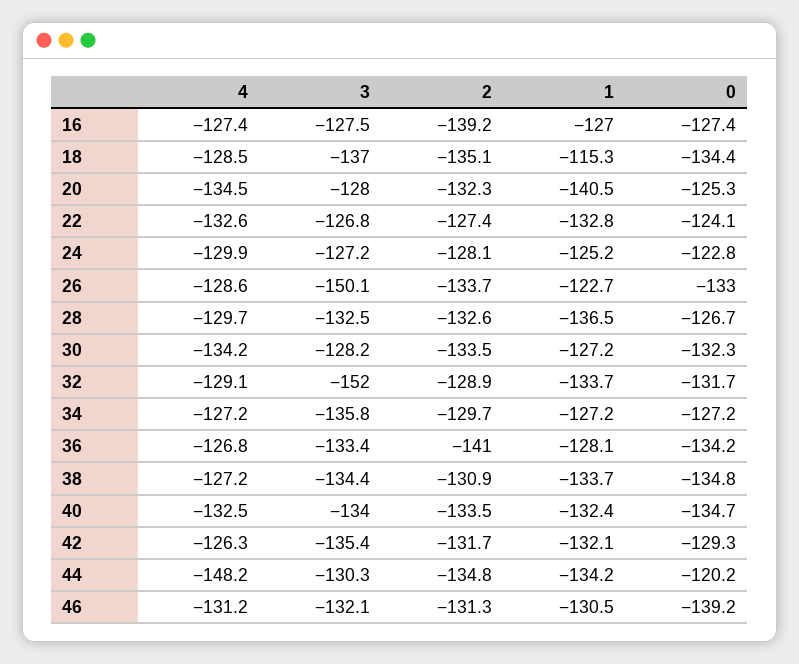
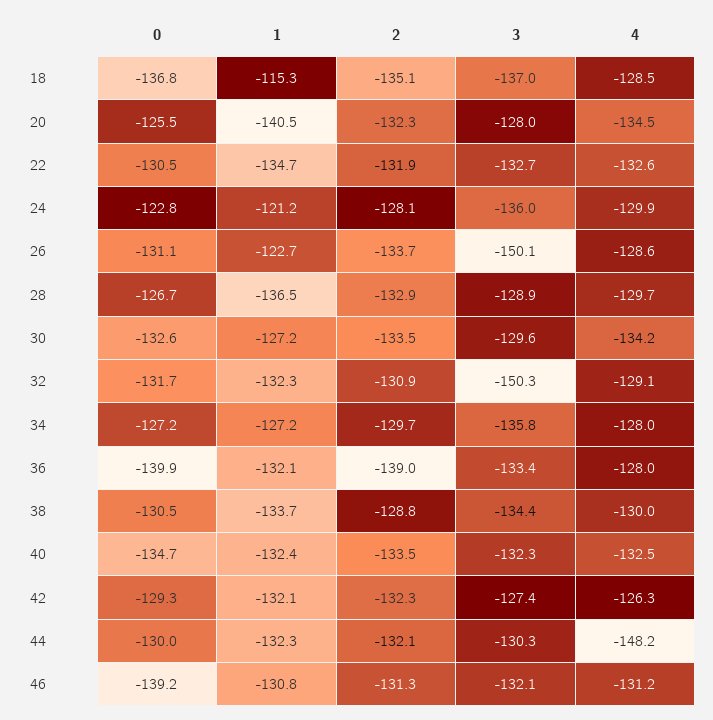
  {
    "4": {
-     "16": -127.4,
      "18": -128.5,
      "20": -134.5,
      "22": -132.6,
      "24": -129.9,
      "26": -128.6,
      "28": -129.7,
      "30": -134.2,
      "32": -129.1,
-     "34": -127.2,
+     "34": -128,
-     "36": -126.8,
+     "36": -128,
-     "38": -127.2,
+     "38": -130,
      "40": -132.5,
      "42": -126.3,
      "44": -148.2,
      "46": -131.2
    },
    "3": {
-     "16": -127.5,
      "18": -137,
      "20": -128,
-     "22": -126.8,
+     "22": -132.7,
-     "24": -127.2,
+     "24": -136,
      "26": -150.1,
-     "28": -132.5,
+     "28": -128.9,
-     "30": -128.2,
+     "30": -129.6,
-     "32": -152,
+     "32": -150.3,
      "34": -135.8,
      "36": -133.4,
      "38": -134.4,
-     "40": -134,
+     "40": -132.3,
-     "42": -135.4,
+     "42": -127.4,
      "44": -130.3,
      "46": -132.1
    },
    "2": {
-     "16": -139.2,
      "18": -135.1,
      "20": -132.3,
-     "22": -127.4,
+     "22": -131.9,
      "24": -128.1,
      "26": -133.7,
-     "28": -132.6,
+     "28": -132.9,
      "30": -133.5,
-     "32": -128.9,
+     "32": -130.9,
      "34": -129.7,
-     "36": -141,
+     "36": -139,
-     "38": -130.9,
+     "38": -128.8,
      "40": -133.5,
-     "42": -131.7,
+     "42": -132.3,
-     "44": -134.8,
+     "44": -132.1,
      "46": -131.3
    },
    "1": {
-     "16": -127,
      "18": -115.3,
      "20": -140.5,
-     "22": -132.8,
+     "22": -134.7,
-     "24": -125.2,
+     "24": -121.2,
      "26": -122.7,
      "28": -136.5,
      "30": -127.2,
-     "32": -133.7,
+     "32": -132.3,
      "34": -127.2,
-     "36": -128.1,
+     "36": -132.1,
      "38": -133.7,
      "40": -132.4,
      "42": -132.1,
-     "44": -134.2,
+     "44": -132.3,
-     "46": -130.5
+     "46": -130.8
    },
    "0": {
-     "16": -127.4,
-     "18": -134.4,
+     "18": -136.8,
-     "20": -125.3,
+     "20": -125.5,
-     "22": -124.1,
+     "22": -130.5,
      "24": -122.8,
-     "26": -133,
+     "26": -131.1,
      "28": -126.7,
-     "30": -132.3,
+     "30": -132.6,
      "32": -131.7,
      "34": -127.2,
-     "36": -134.2,
+     "36": -139.9,
-     "38": -134.8,
+     "38": -130.5,
      "40": -134.7,
      "42": -129.3,
-     "44": -120.2,
+     "44": -130,
      "46": -139.2
    }
  }

